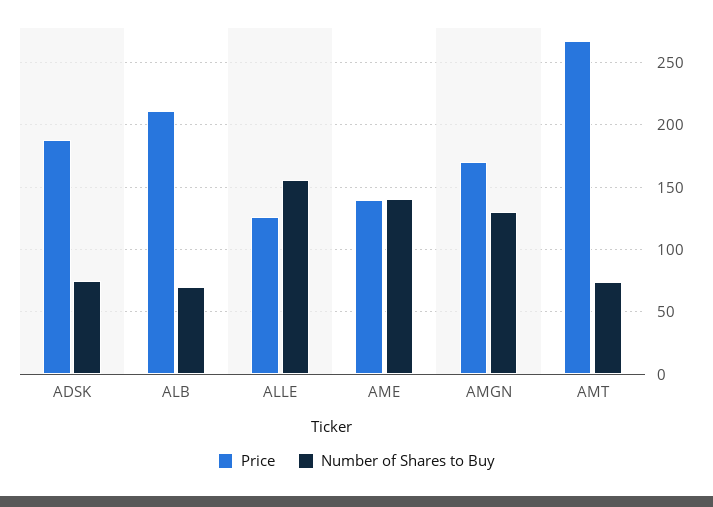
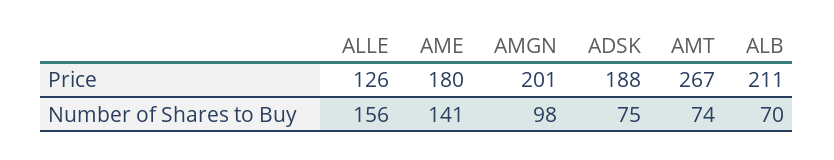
  {
    "Price": {
      "ADSK": 188,
      "ALB": 211,
      "ALLE": 126,
-     "AME": 140,
+     "AME": 180,
-     "AMGN": 170,
+     "AMGN": 201,
      "AMT": 267
    },
    "Number of Shares to Buy": {
      "ADSK": 75,
      "ALB": 70,
      "ALLE": 156,
      "AME": 141,
-     "AMGN": 130,
+     "AMGN": 98,
      "AMT": 74
    }
  }

